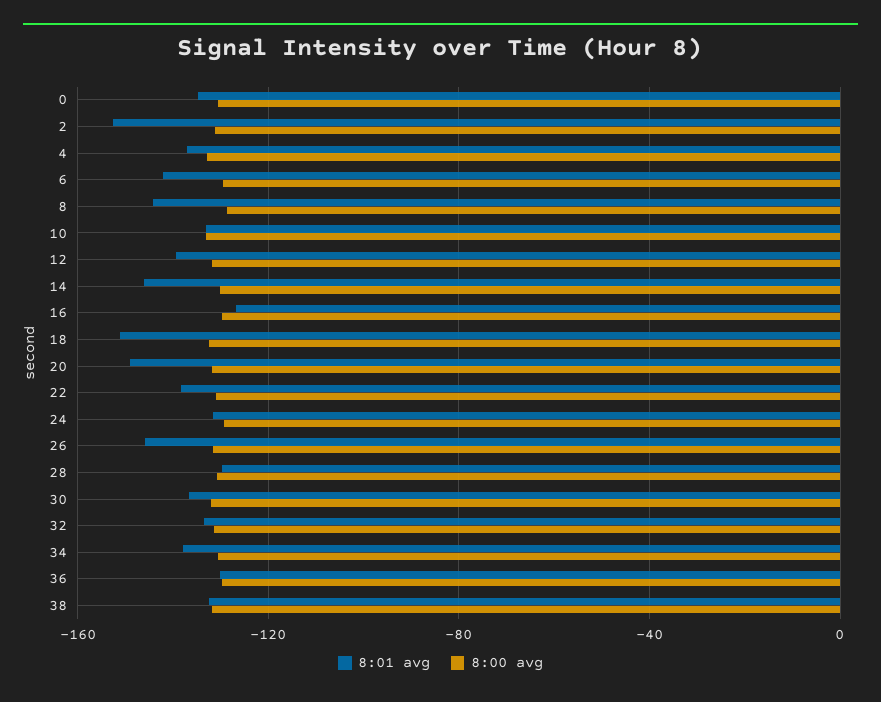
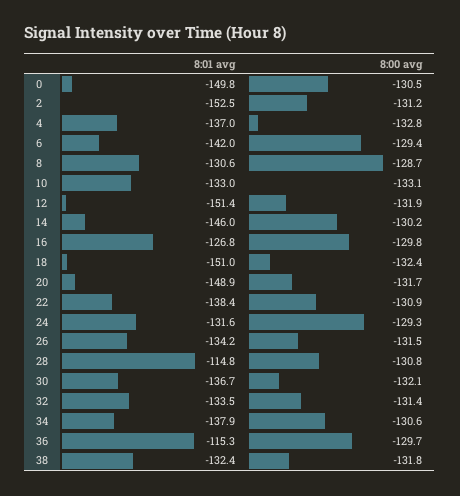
  {
    "8:01 avg": {
-     "0": -135,
+     "0": -149.8,
      "2": -152.5,
      "4": -137,
      "6": -142,
-     "8": -145,
+     "8": -130.6,
      "10": -133,
-     "12": -140,
+     "12": -151.4,
      "14": -146,
      "16": -126.8,
      "18": -151,
      "20": -148.9,
      "22": -138.4,
      "24": -131.6,
-     "26": -145,
+     "26": -134.2,
-     "28": -130,
+     "28": -114.8,
      "30": -136.7,
      "32": -133.5,
      "34": -137.9,
-     "36": -130,
+     "36": -115.3,
      "38": -132.4
    },
    "8:00 avg": {
      "0": -130.5,
      "2": -131.2,
      "4": -132.8,
      "6": -129.4,
      "8": -128.7,
      "10": -133.1,
      "12": -131.9,
      "14": -130.2,
      "16": -129.8,
      "18": -132.4,
      "20": -131.7,
      "22": -130.9,
      "24": -129.3,
      "26": -131.5,
      "28": -130.8,
      "30": -132.1,
      "32": -131.4,
      "34": -130.6,
      "36": -129.7,
      "38": -131.8
    }
  }

